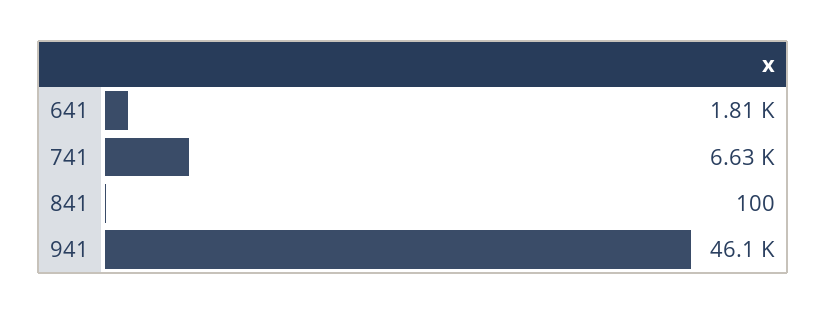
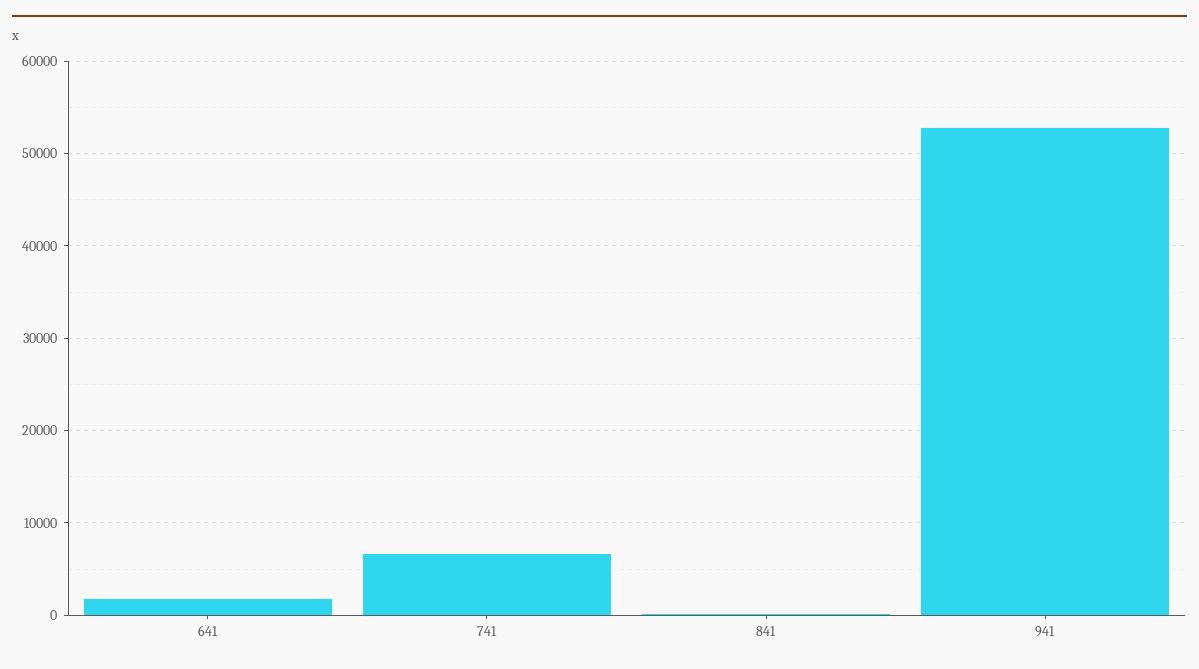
  {
    "641": 1810,
    "741": 6630,
    "841": 100,
-   "941": 46100
+   "941": 53000
  }

